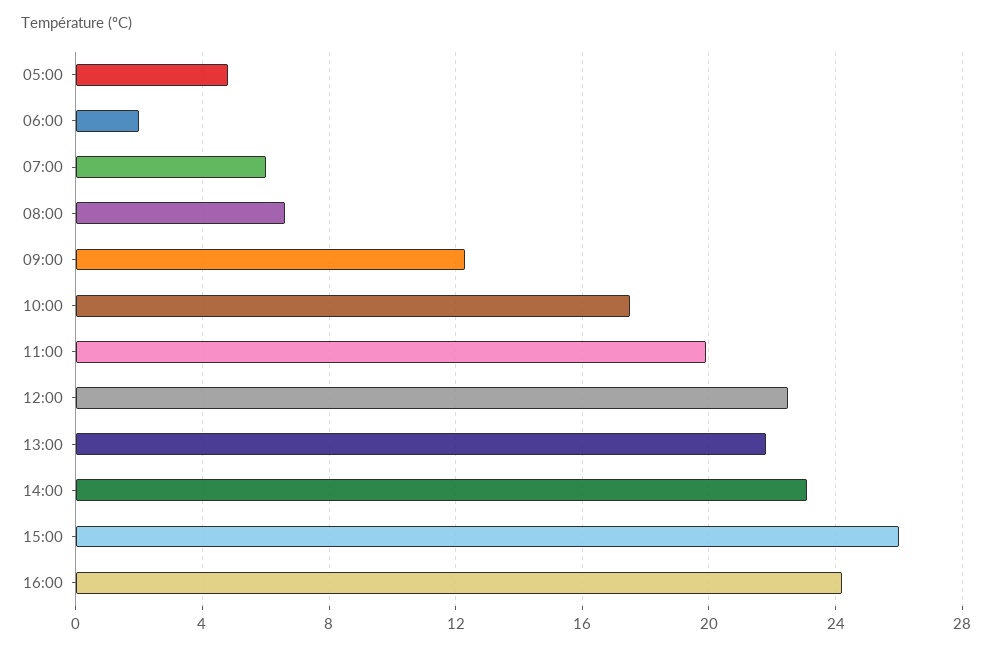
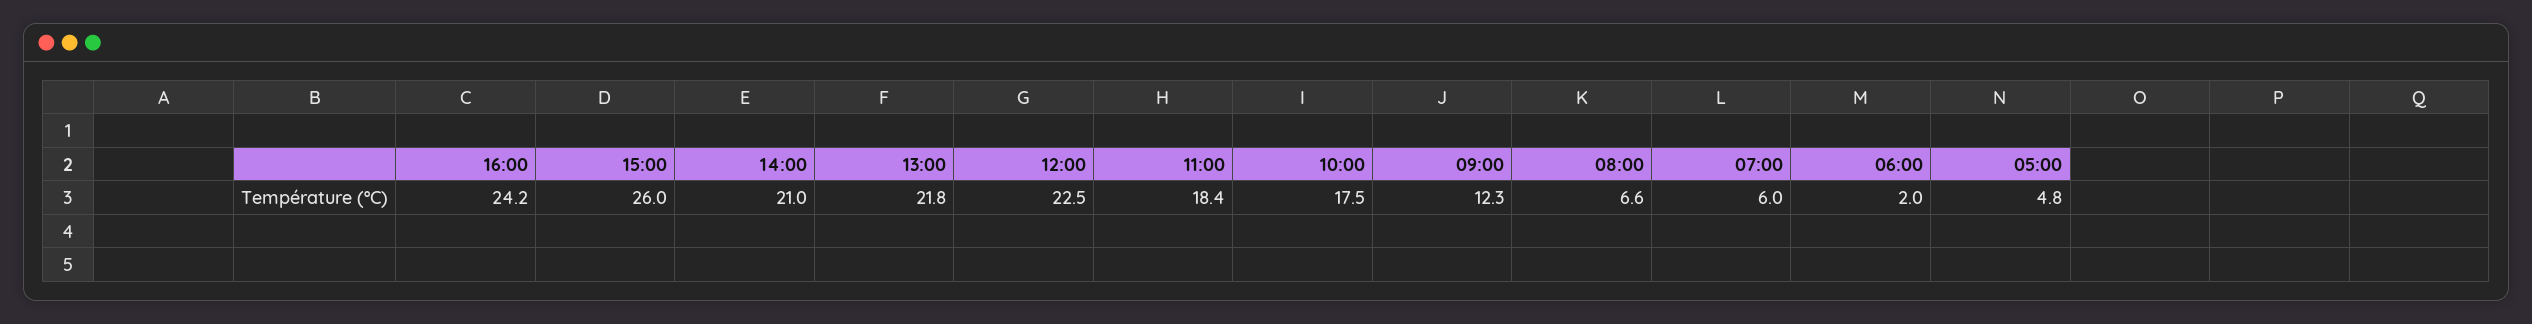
  {
    "05:00": 4.8,
    "06:00": 2,
    "07:00": 6,
    "08:00": 6.6,
    "09:00": 12.3,
    "10:00": 17.5,
-   "11:00": 20,
+   "11:00": 18.4,
    "12:00": 22.5,
    "13:00": 21.8,
-   "14:00": 23,
+   "14:00": 21,
    "15:00": 26,
    "16:00": 24.2
  }

